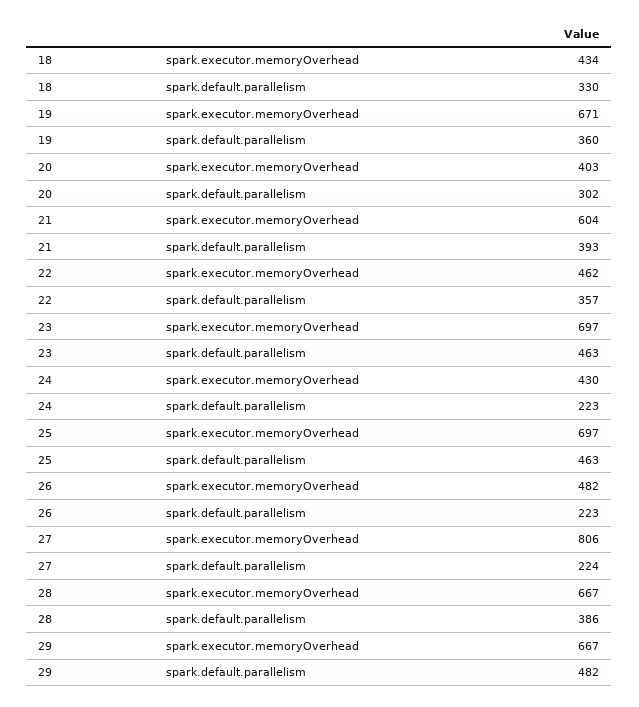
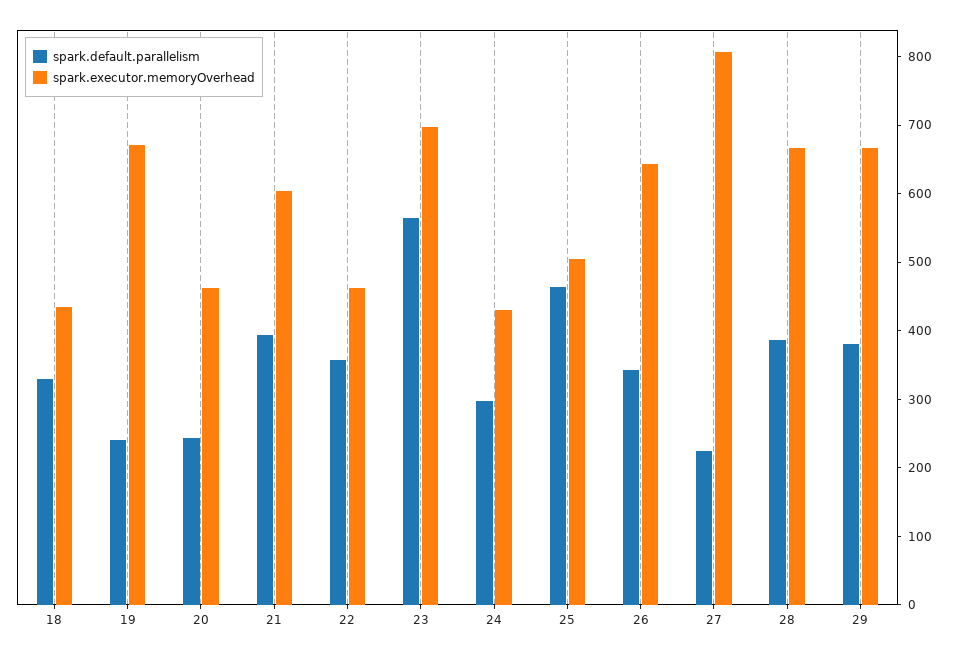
  {
    "spark.executor.memoryOverhead": {
      "18": 434,
      "19": 671,
-     "20": 403,
+     "20": 460,
      "21": 604,
      "22": 462,
      "23": 697,
      "24": 430,
-     "25": 697,
+     "25": 500,
-     "26": 482,
+     "26": 640,
      "27": 806,
      "28": 667,
      "29": 667
    },
    "spark.default.parallelism": {
      "18": 330,
-     "19": 360,
+     "19": 240,
-     "20": 302,
+     "20": 240,
      "21": 393,
      "22": 357,
-     "23": 463,
+     "23": 560,
-     "24": 223,
+     "24": 300,
      "25": 463,
-     "26": 223,
+     "26": 340,
      "27": 224,
      "28": 386,
-     "29": 482
+     "29": 380
    }
  }

